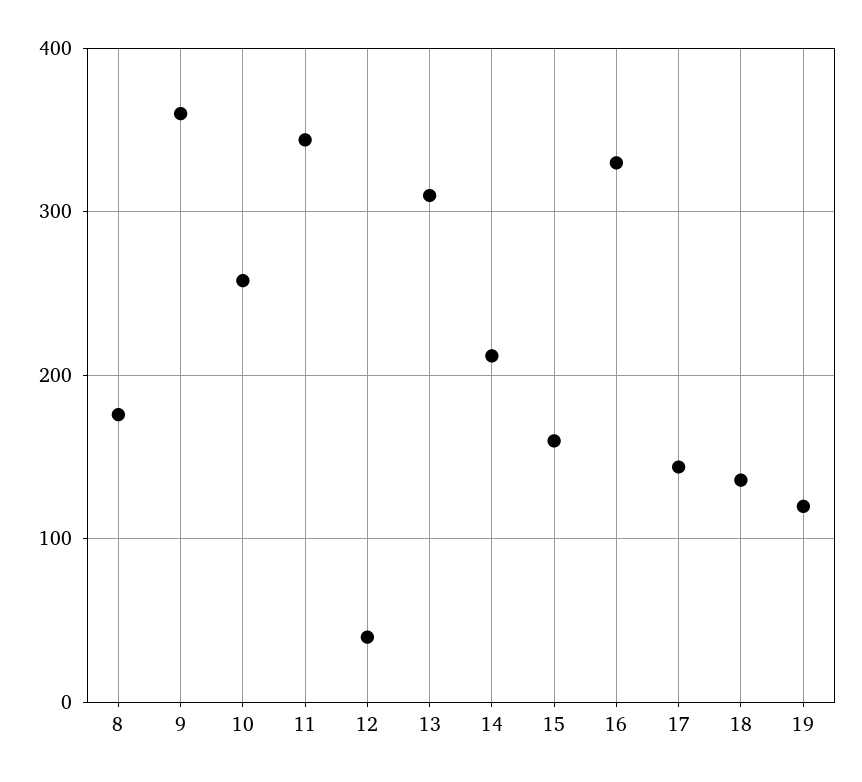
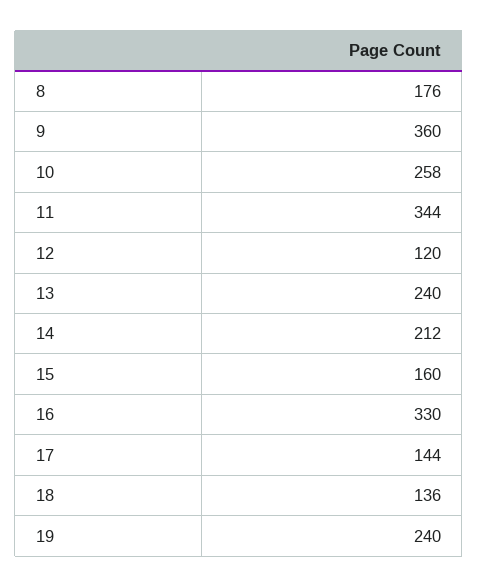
  {
    "8": 176,
    "9": 360,
    "10": 258,
    "11": 344,
-   "12": 40,
+   "12": 120,
-   "13": 310,
+   "13": 240,
    "14": 212,
    "15": 160,
    "16": 330,
    "17": 144,
    "18": 136,
-   "19": 120
+   "19": 240
  }

